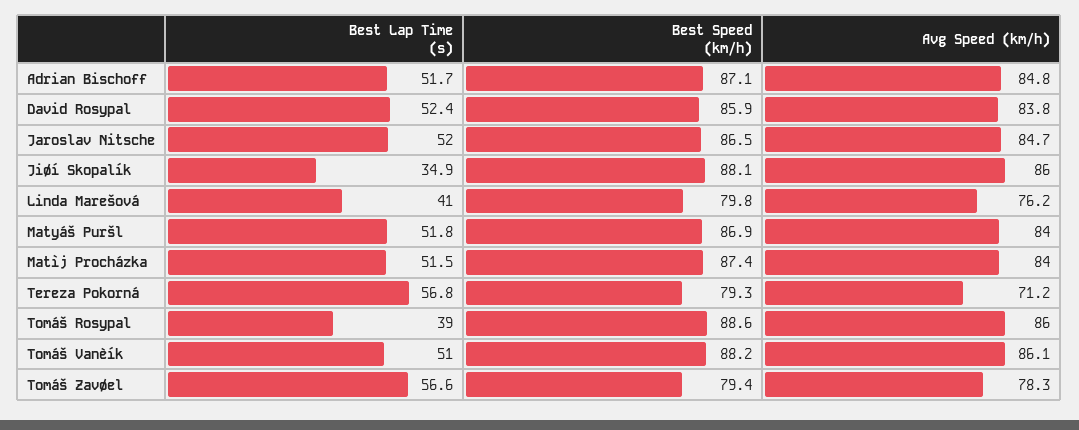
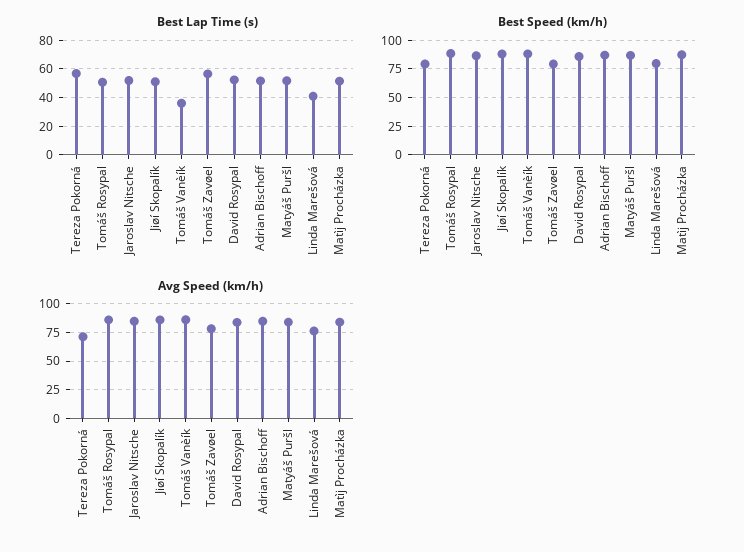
  {
    "Best Lap Time (s)": {
      "Adrian Bischoff": 51.7,
      "David Rosypal": 52.4,
      "Jaroslav Nitsche": 52,
-     "Jiøí Skopalík": 34.9,
+     "Jiøí Skopalík": 50,
      "Linda Marešová": 41,
      "Matyáš Puršl": 51.8,
      "Matìj Procházka": 51.5,
      "Tereza Pokorná": 56.8,
-     "Tomáš Rosypal": 39,
+     "Tomáš Rosypal": 50,
-     "Tomáš Vanèík": 51,
+     "Tomáš Vanèík": 35,
      "Tomáš Zavøel": 56.6
    },
    "Best Speed (km/h)": {
      "Adrian Bischoff": 87.1,
      "David Rosypal": 85.9,
      "Jaroslav Nitsche": 86.5,
      "Jiøí Skopalík": 88.1,
      "Linda Marešová": 79.8,
      "Matyáš Puršl": 86.9,
      "Matìj Procházka": 87.4,
      "Tereza Pokorná": 79.3,
      "Tomáš Rosypal": 88.6,
      "Tomáš Vanèík": 88.2,
      "Tomáš Zavøel": 79.4
    },
    "Avg Speed (km/h)": {
      "Adrian Bischoff": 84.8,
      "David Rosypal": 83.8,
      "Jaroslav Nitsche": 84.7,
      "Jiøí Skopalík": 86,
      "Linda Marešová": 76.2,
      "Matyáš Puršl": 84,
      "Matìj Procházka": 84,
      "Tereza Pokorná": 71.2,
      "Tomáš Rosypal": 86,
      "Tomáš Vanèík": 86.1,
      "Tomáš Zavøel": 78.3
    }
  }

